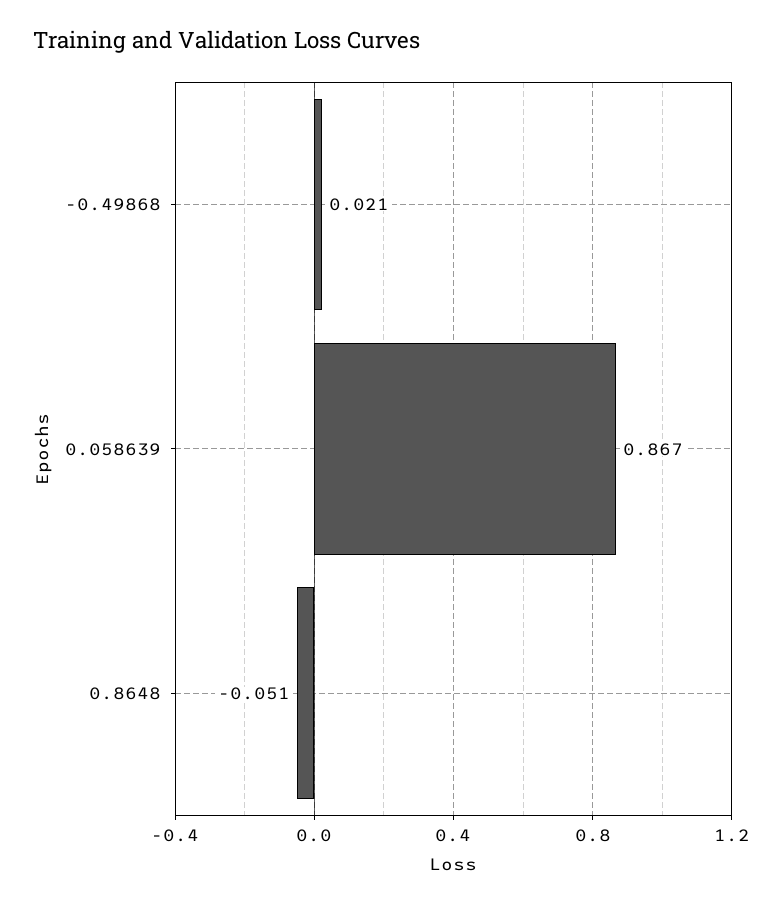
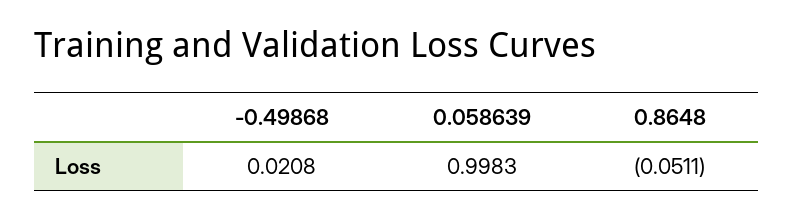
  {
    "-0.49868": 0.0208,
-   "0.058639": 0.867,
+   "0.058639": 0.9983,
    "0.8648": -0.0511
  }

